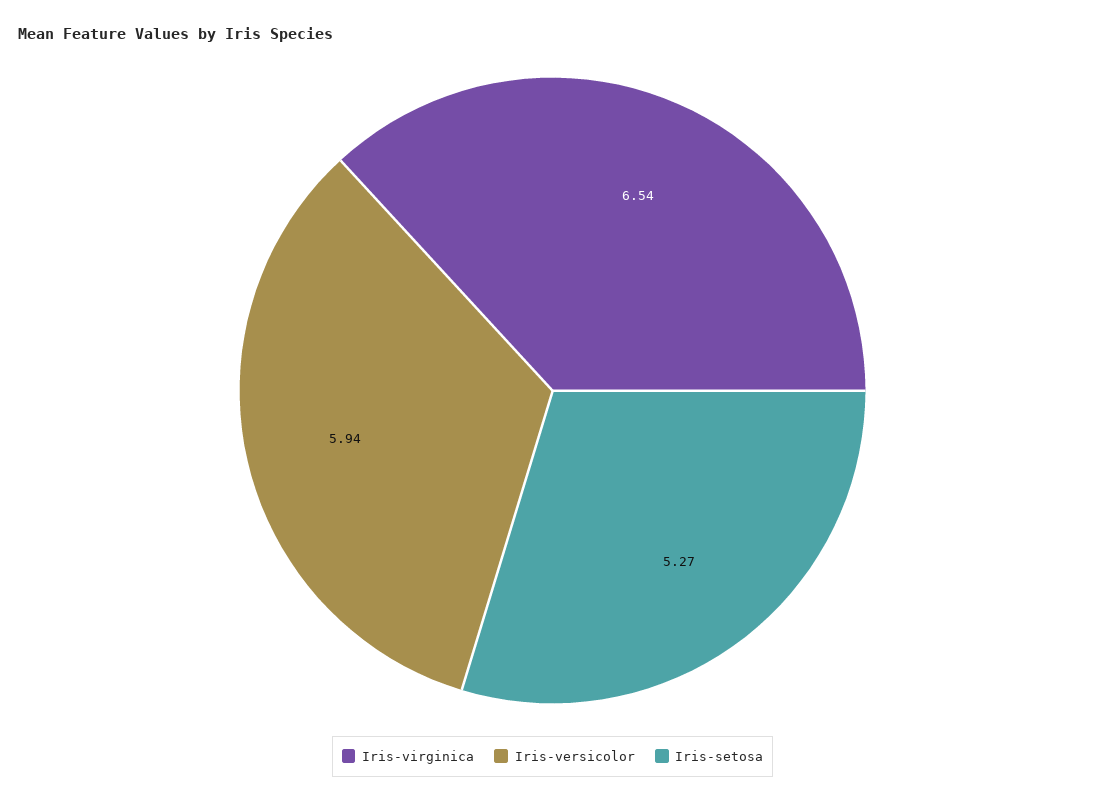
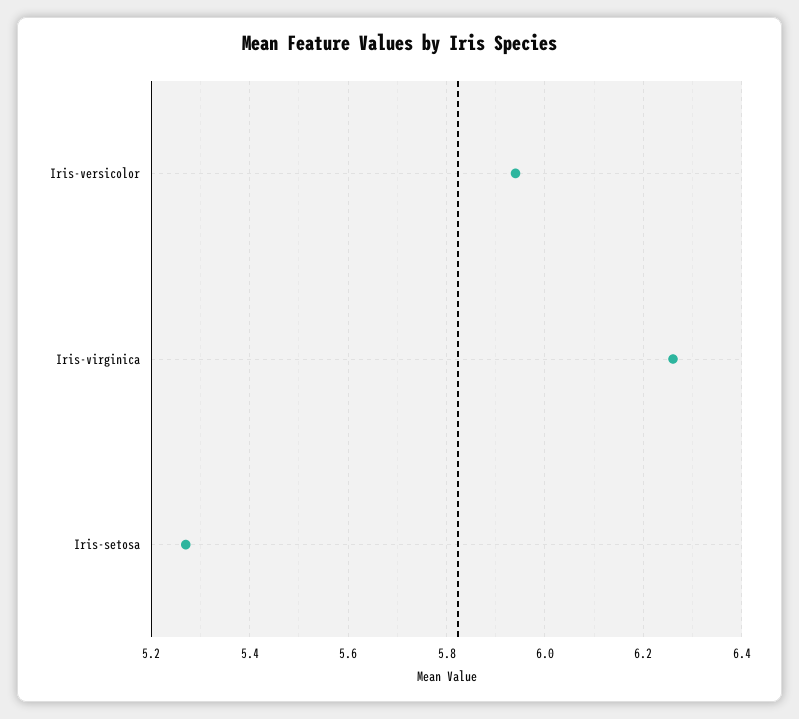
  {
-   "Iris-virginica": 6.54,
+   "Iris-virginica": 6.25,
    "Iris-versicolor": 5.94,
    "Iris-setosa": 5.27
  }

